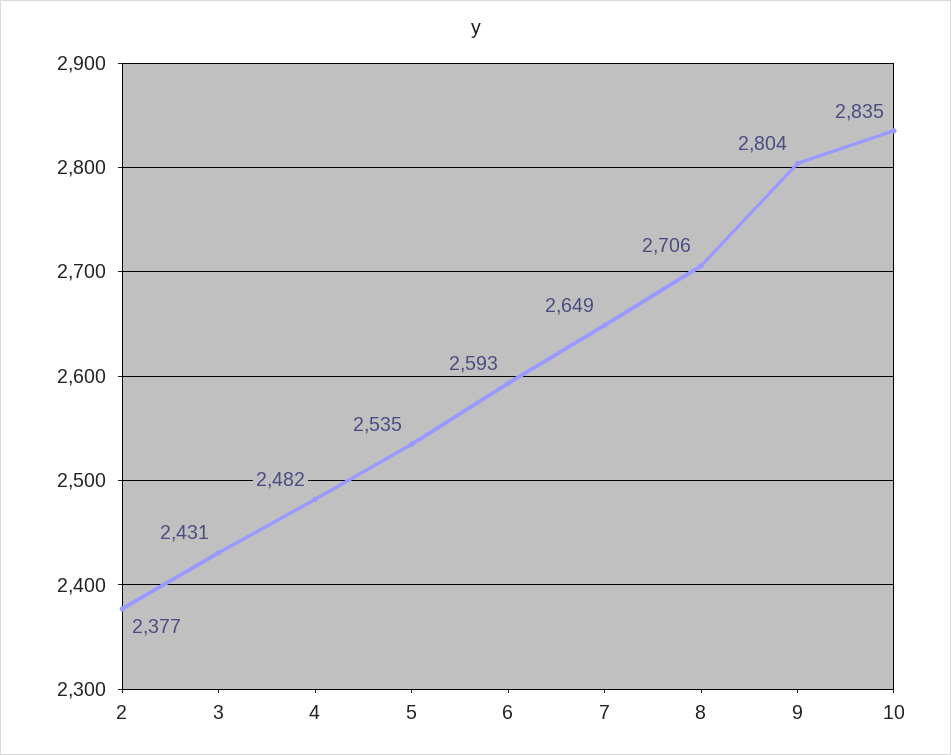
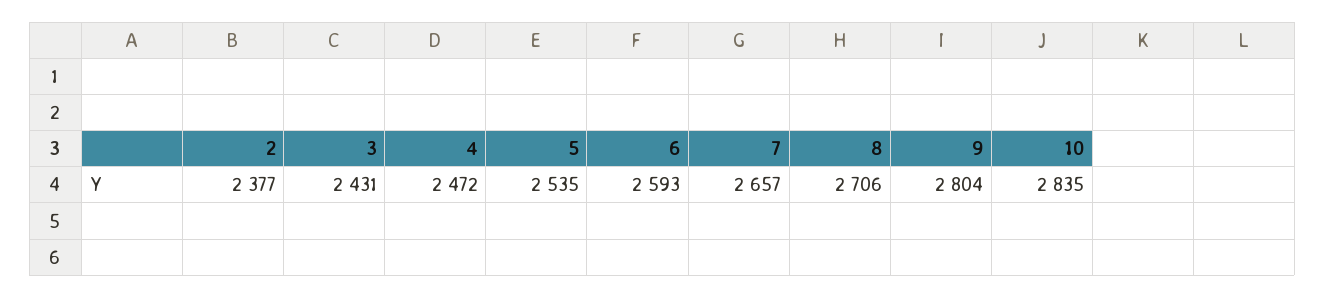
  {
    "2": 2377,
    "3": 2431,
-   "4": 2482,
+   "4": 2472,
    "5": 2535,
    "6": 2593,
-   "7": 2649,
+   "7": 2657,
    "8": 2706,
    "9": 2804,
    "10": 2835
  }

